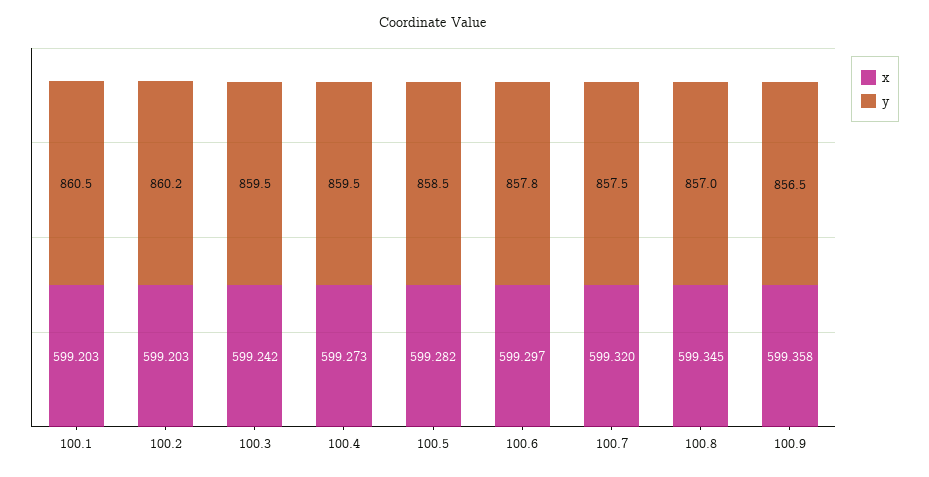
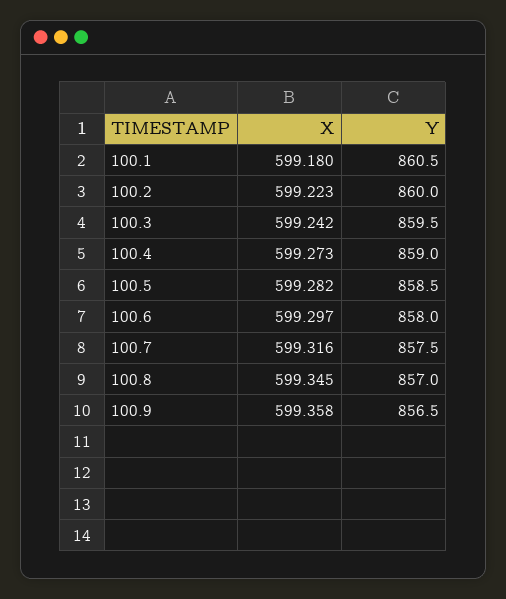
  {
    "x": {
-     "100.1": 599.203,
+     "100.1": 599.18,
-     "100.2": 599.203,
+     "100.2": 599.223,
      "100.3": 599.242,
      "100.4": 599.273,
      "100.5": 599.282,
      "100.6": 599.297,
-     "100.7": 599.32,
+     "100.7": 599.316,
      "100.8": 599.345,
      "100.9": 599.358
    },
    "y": {
      "100.1": 860.5,
-     "100.2": 860.2,
+     "100.2": 860,
      "100.3": 859.5,
-     "100.4": 859.5,
+     "100.4": 859,
      "100.5": 858.5,
-     "100.6": 857.8,
+     "100.6": 858,
      "100.7": 857.5,
      "100.8": 857,
      "100.9": 856.5
    }
  }

